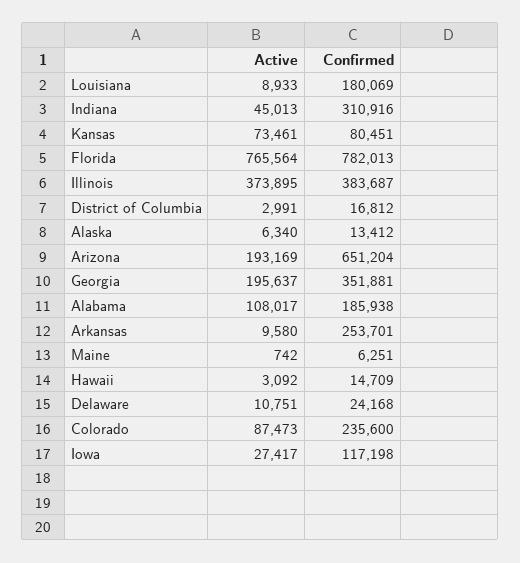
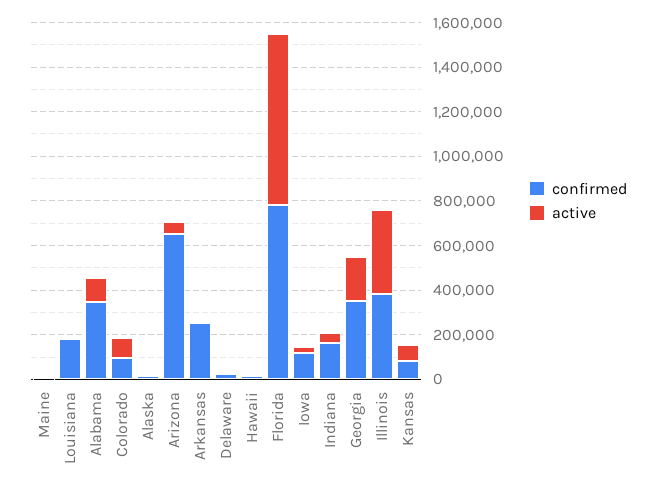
  {
    "Active": {
      "Louisiana": 8933,
      "Indiana": 45013,
      "Kansas": 73461,
      "Florida": 765564,
      "Illinois": 373895,
-     "District of Columbia": 2991,
      "Alaska": 6340,
-     "Arizona": 193169,
+     "Arizona": 50000,
      "Georgia": 195637,
      "Alabama": 108017,
      "Arkansas": 9580,
      "Maine": 742,
      "Hawaii": 3092,
      "Delaware": 10751,
      "Colorado": 87473,
      "Iowa": 27417
    },
    "Confirmed": {
      "Louisiana": 180069,
-     "Indiana": 310916,
+     "Indiana": 150000,
      "Kansas": 80451,
      "Florida": 782013,
      "Illinois": 383687,
-     "District of Columbia": 16812,
      "Alaska": 13412,
      "Arizona": 651204,
      "Georgia": 351881,
-     "Alabama": 185938,
+     "Alabama": 350000,
      "Arkansas": 253701,
      "Maine": 6251,
      "Hawaii": 14709,
      "Delaware": 24168,
-     "Colorado": 235600,
+     "Colorado": 100000,
      "Iowa": 117198
    }
  }

